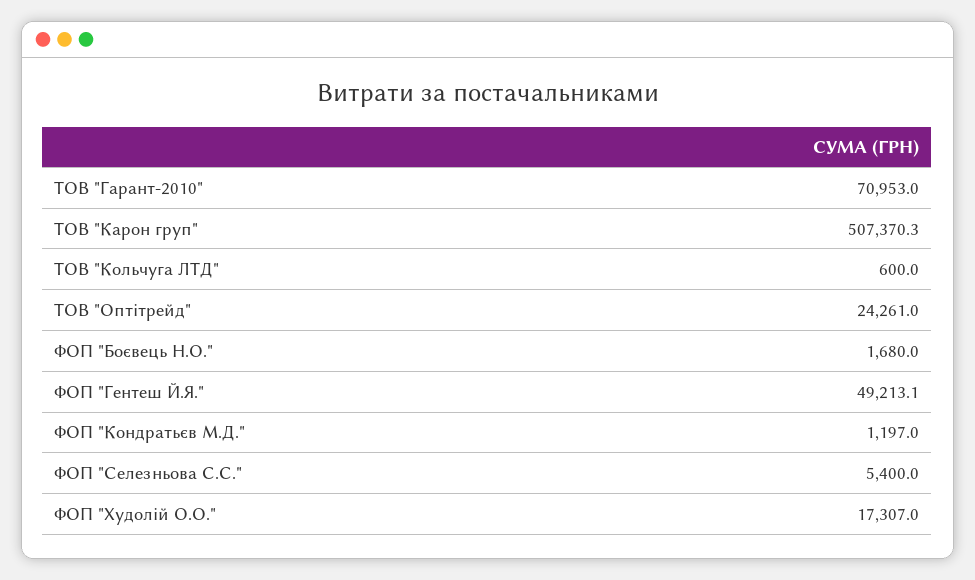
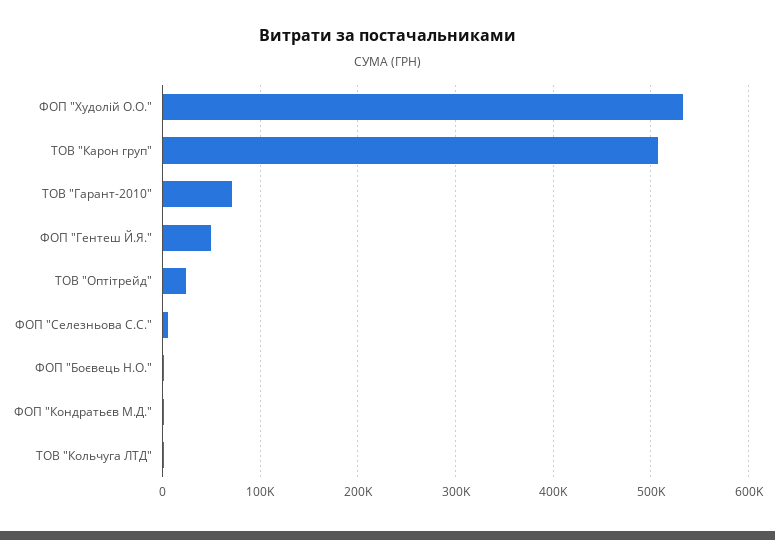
  {
    "ТОВ \"Гарант-2010\"": 70953,
    "ТОВ \"Карон груп\"": 507370.3,
    "ТОВ \"Кольчуга ЛТД\"": 600,
    "ТОВ \"Оптітрейд\"": 24261,
    "ФОП \"Боєвець Н.О.\"": 1680,
    "ФОП \"Гентеш Й.Я.\"": 49213.1,
    "ФОП \"Кондратьєв М.Д.\"": 1197,
    "ФОП \"Селезньова С.С.\"": 5400,
-   "ФОП \"Худолій О.О.\"": 17307
+   "ФОП \"Худолій О.О.\"": 530000
  }

